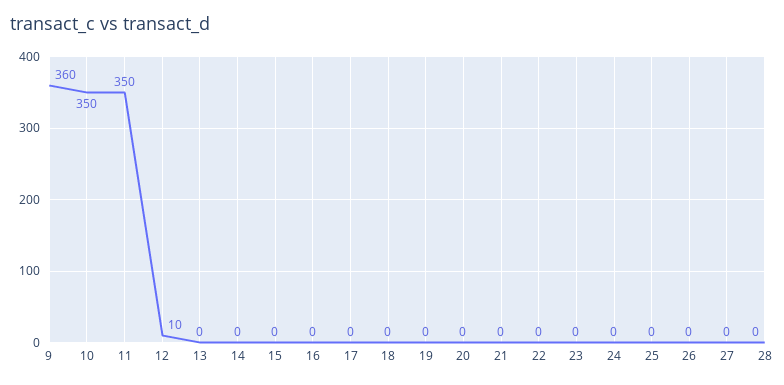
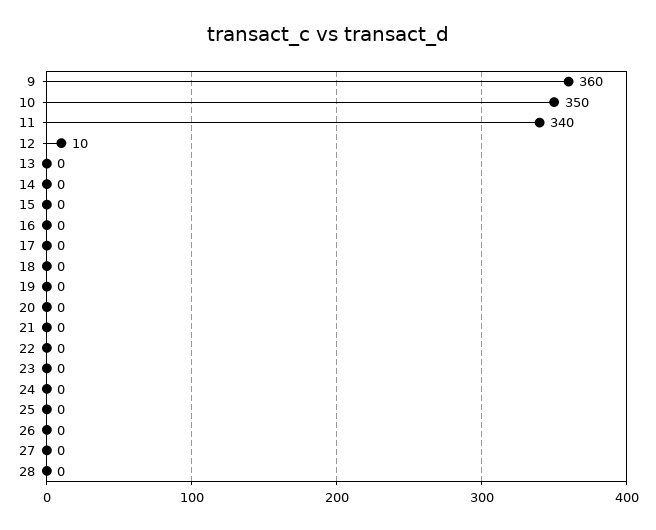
  {
    "9": 360,
    "10": 350,
-   "11": 350,
+   "11": 340,
    "12": 10,
    "13": 0,
    "14": 0,
    "15": 0,
    "16": 0,
    "17": 0,
    "18": 0,
    "19": 0,
    "20": 0,
    "21": 0,
    "22": 0,
    "23": 0,
    "24": 0,
    "25": 0,
    "26": 0,
    "27": 0,
    "28": 0
  }

